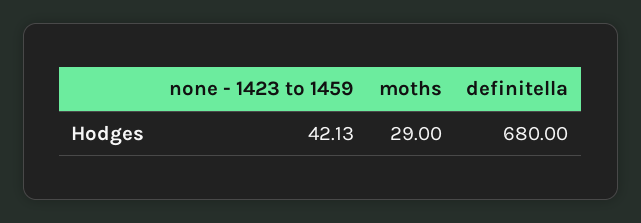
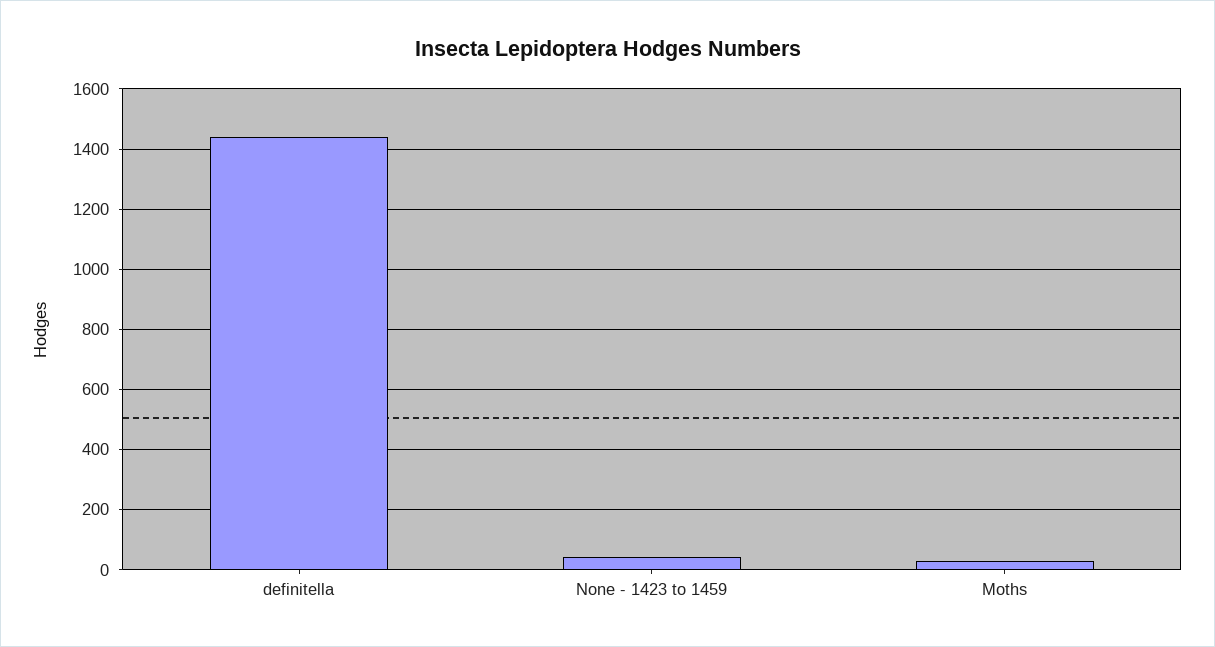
  {
    "none - 1423 to 1459": 42.13,
    "moths": 29,
-   "definitella": 680
+   "definitella": 1440
  }

